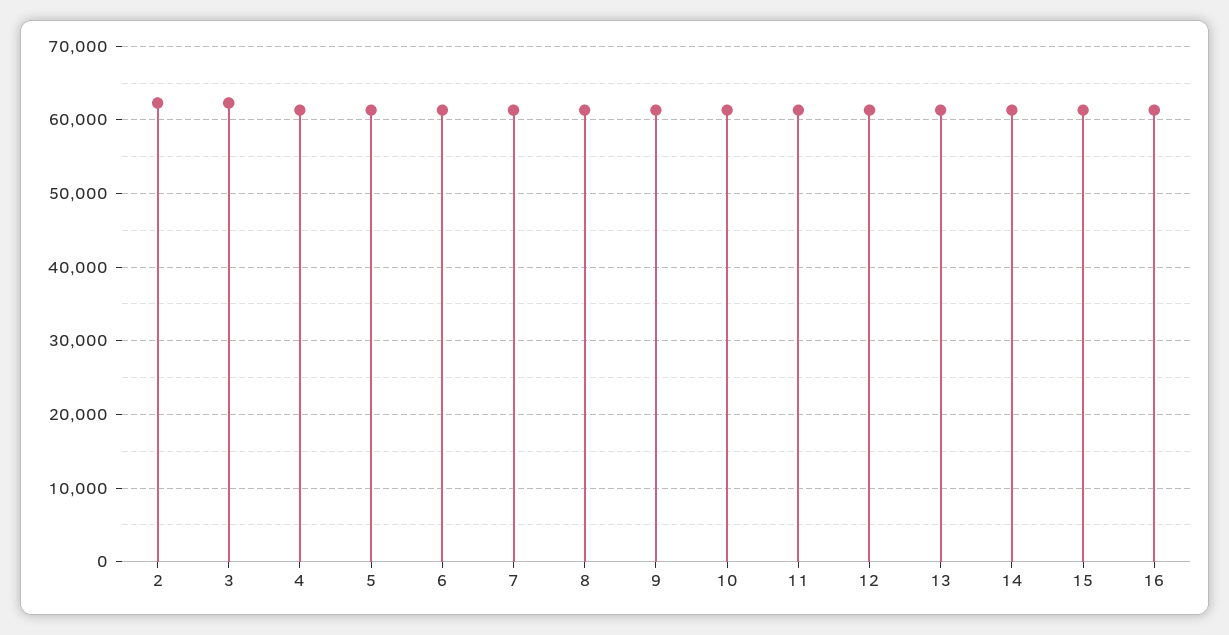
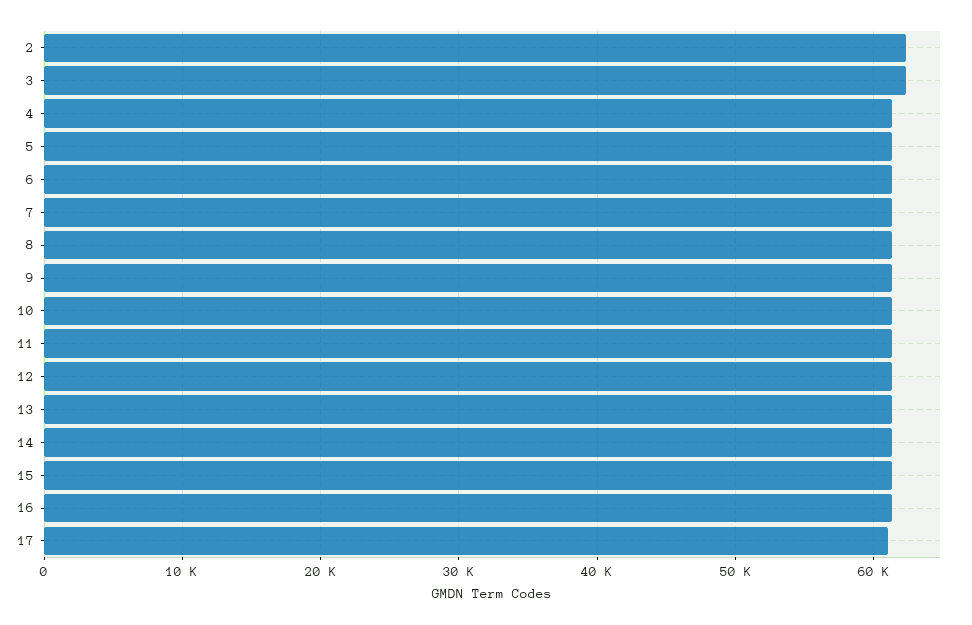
  {
    "2": 62000,
    "3": 62000,
    "4": 61000,
    "5": 61000,
    "6": 61000,
    "7": 61000,
    "8": 61000,
    "9": 61000,
    "10": 61000,
    "11": 61000,
    "12": 61000,
    "13": 61000,
    "14": 61000,
    "15": 61000,
-   "16": 61000
+   "16": 61000,
+   "17": 61000
  }

